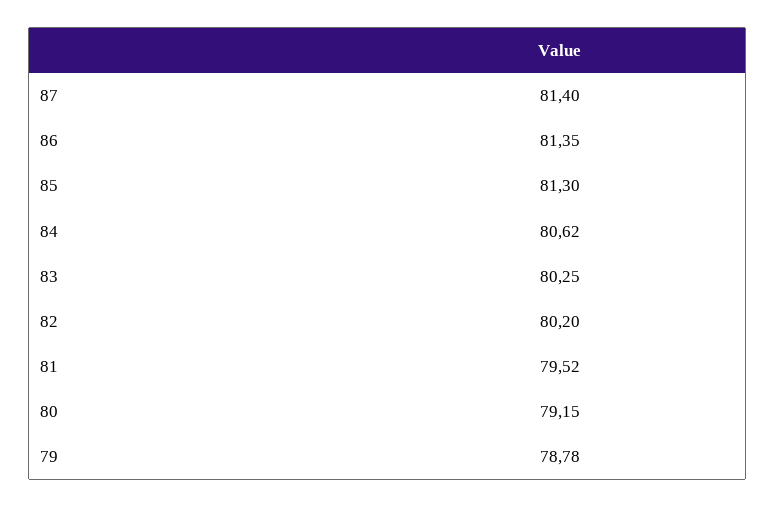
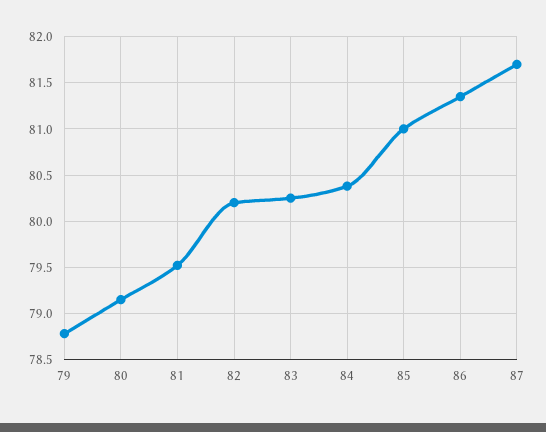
  {
-   "87": 81.4,
+   "87": 81.7,
    "86": 81.35,
-   "85": 81.3,
+   "85": 81,
-   "84": 80.62,
+   "84": 80.4,
    "83": 80.25,
    "82": 80.2,
    "81": 79.52,
    "80": 79.15,
    "79": 78.78
  }

